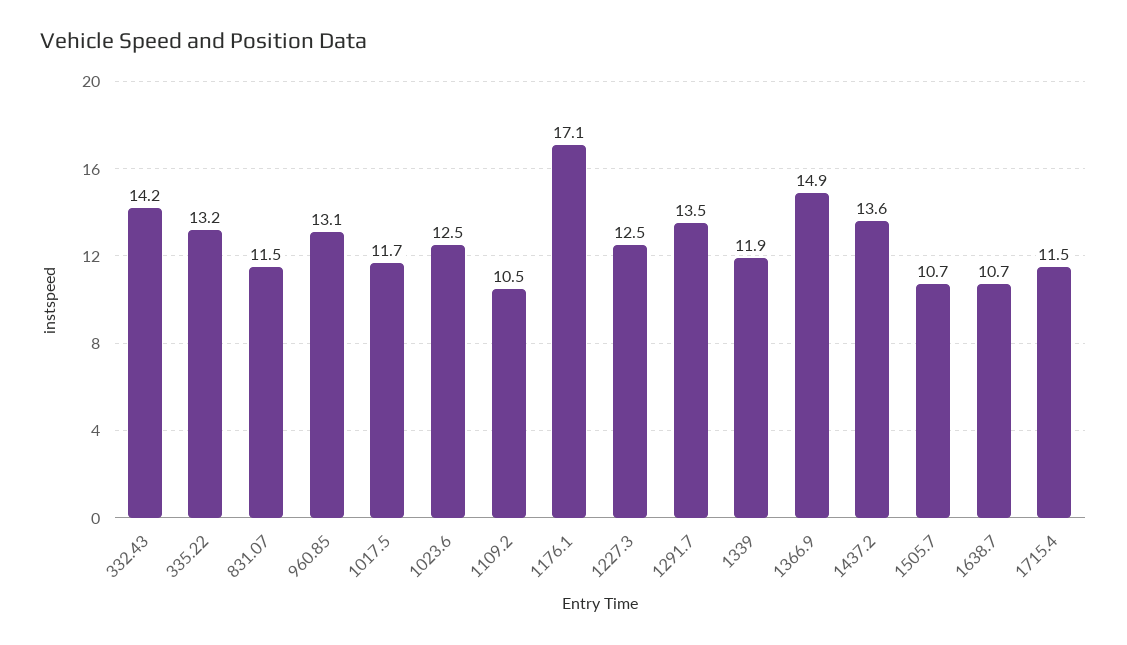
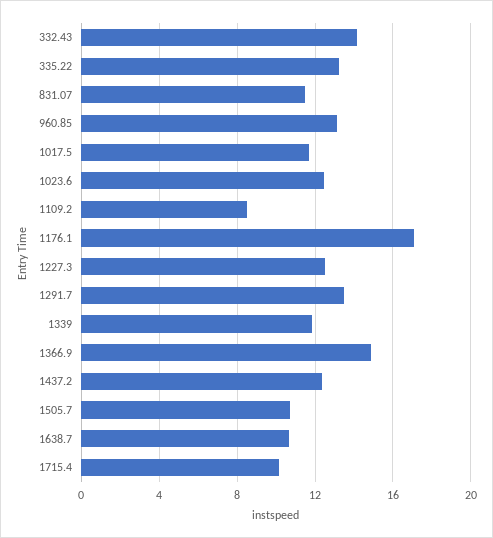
  {
    "332.43": 14.2,
    "335.22": 13.2,
    "831.07": 11.5,
    "960.85": 13.1,
    "1017.5": 11.7,
    "1023.6": 12.5,
-   "1109.2": 10.5,
+   "1109.2": 8.5,
    "1176.1": 17.1,
    "1227.3": 12.5,
    "1291.7": 13.5,
    "1339": 11.9,
    "1366.9": 14.9,
-   "1437.2": 13.6,
+   "1437.2": 12.5,
    "1505.7": 10.7,
    "1638.7": 10.7,
-   "1715.4": 11.5
+   "1715.4": 10
  }

